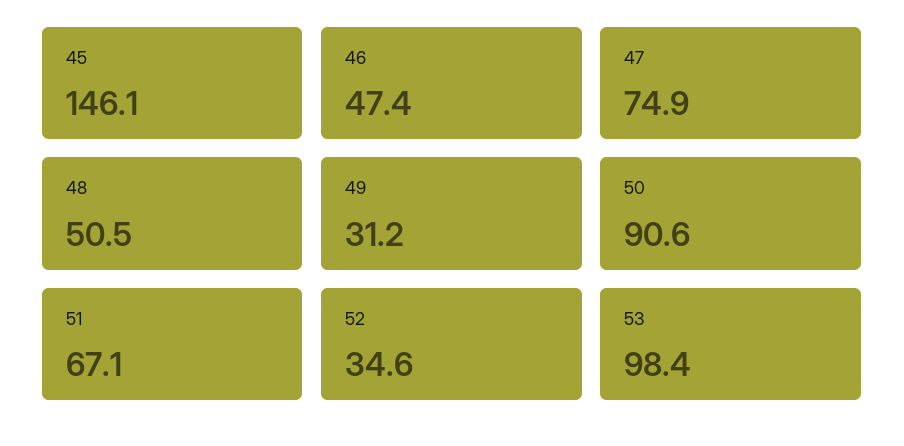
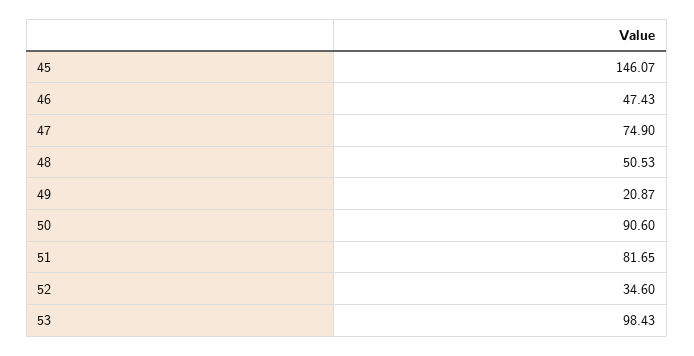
  {
    "45": 146.07,
    "46": 47.43,
    "47": 74.9,
    "48": 50.53,
-   "49": 31.2,
+   "49": 20.87,
    "50": 90.6,
-   "51": 67.1,
+   "51": 81.65,
    "52": 34.6,
    "53": 98.43
  }

